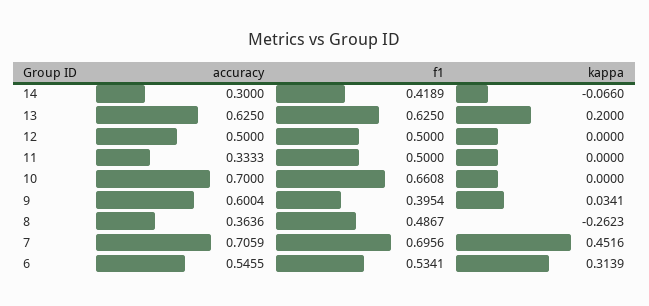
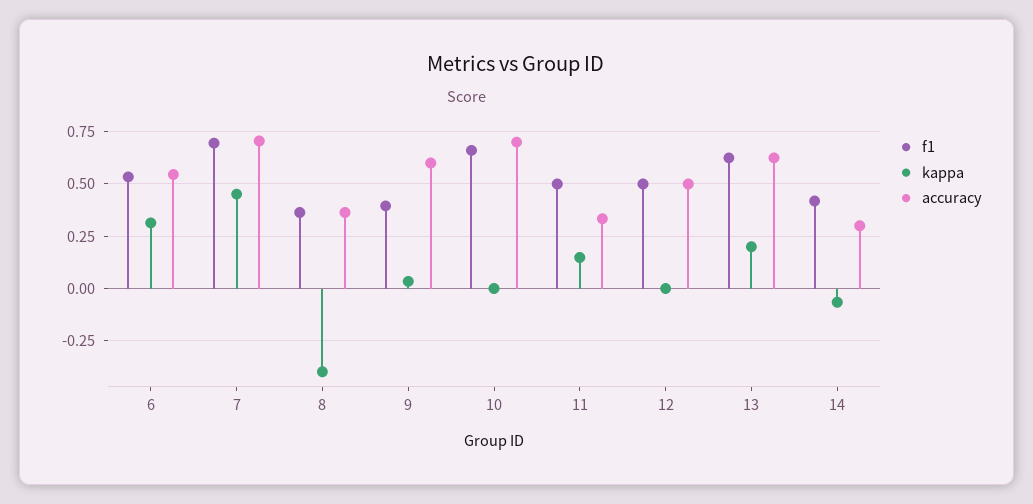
  {
    "accuracy": {
      "14": 0.3,
      "13": 0.625,
      "12": 0.5,
      "11": 0.3333,
      "10": 0.7,
      "9": 0.6004,
      "8": 0.3636,
      "7": 0.7059,
      "6": 0.5455
    },
    "f1": {
      "14": 0.4189,
      "13": 0.625,
      "12": 0.5,
      "11": 0.5,
      "10": 0.6608,
      "9": 0.3954,
-     "8": 0.4867,
+     "8": 0.35,
      "7": 0.6956,
      "6": 0.5341
    },
    "kappa": {
      "14": -0.066,
      "13": 0.2,
      "12": 0,
-     "11": 0,
+     "11": 0.15,
      "10": 0,
      "9": 0.0341,
-     "8": -0.2623,
+     "8": -0.4,
      "7": 0.4516,
      "6": 0.3139
    }
  }

